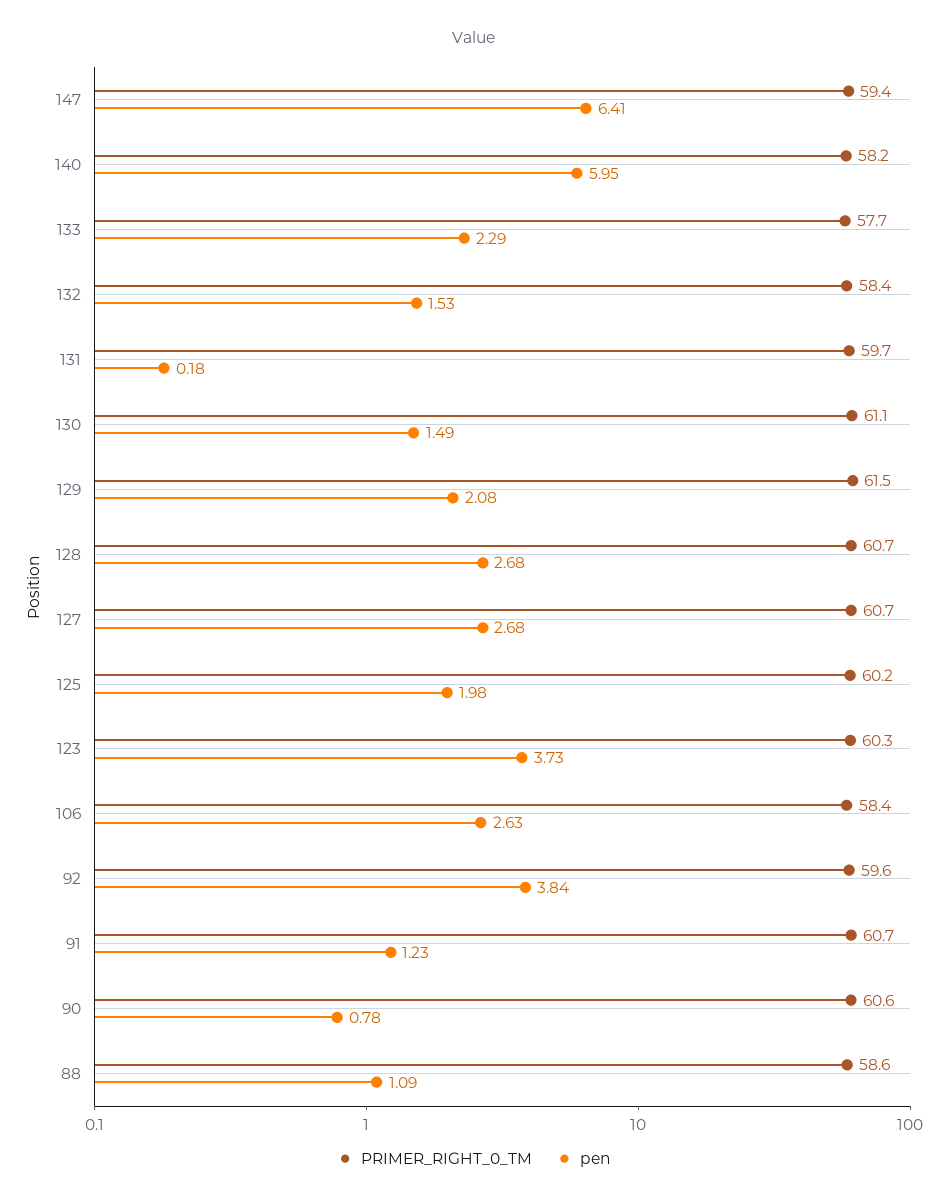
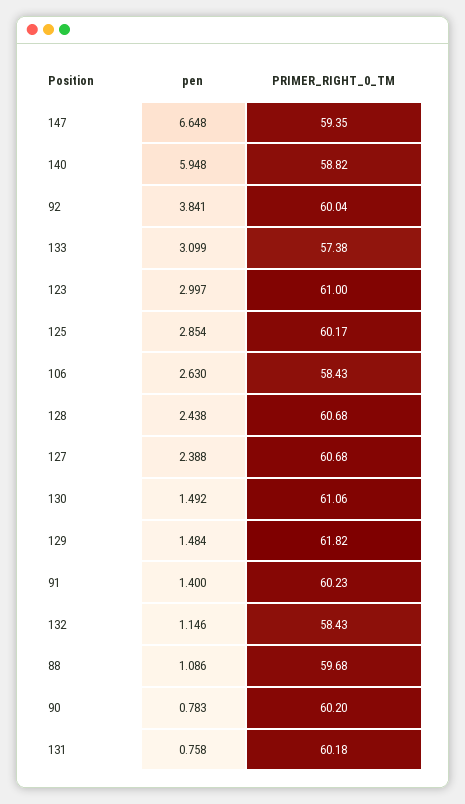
  {
    "PRIMER_RIGHT_0_TM": {
      "147": 59.35,
-     "140": 58.2,
+     "140": 58.82,
-     "133": 57.7,
+     "133": 57.38,
      "132": 58.43,
-     "131": 59.7,
+     "131": 60.18,
      "130": 61.06,
-     "129": 61.5,
+     "129": 61.82,
      "128": 60.68,
      "127": 60.68,
      "125": 60.17,
-     "123": 60.3,
+     "123": 61,
      "106": 58.43,
-     "92": 59.6,
+     "92": 60.04,
-     "91": 60.7,
+     "91": 60.23,
-     "90": 60.6,
+     "90": 60.2,
-     "88": 58.6
+     "88": 59.68
    },
    "pen": {
-     "147": 6.41,
+     "147": 6.648,
      "140": 5.948,
-     "133": 2.29,
+     "133": 3.099,
-     "132": 1.53,
+     "132": 1.146,
-     "131": 0.18,
+     "131": 0.758,
      "130": 1.492,
-     "129": 2.08,
+     "129": 1.484,
-     "128": 2.68,
+     "128": 2.438,
-     "127": 2.68,
+     "127": 2.388,
-     "125": 1.98,
+     "125": 2.854,
-     "123": 3.73,
+     "123": 2.997,
      "106": 2.63,
      "92": 3.841,
-     "91": 1.23,
+     "91": 1.4,
      "90": 0.783,
      "88": 1.086
    }
  }

